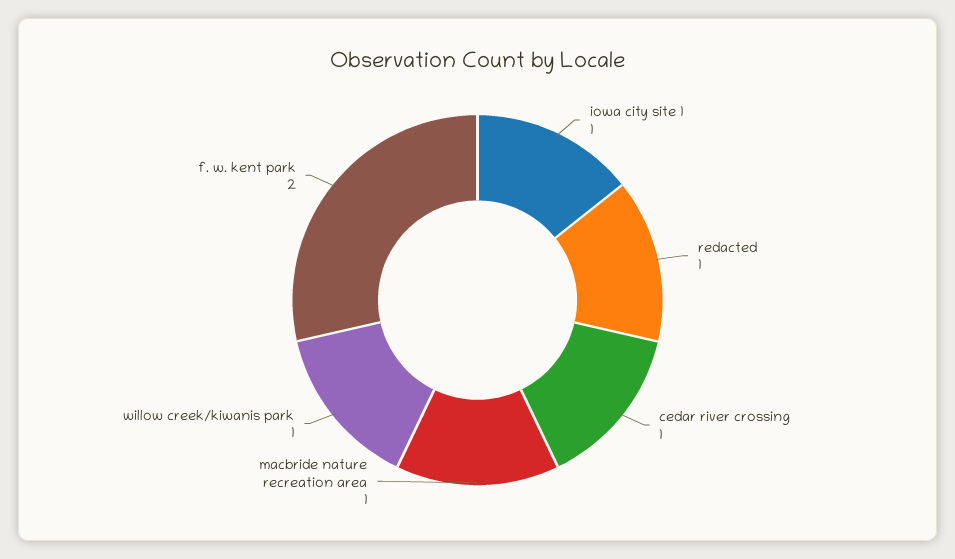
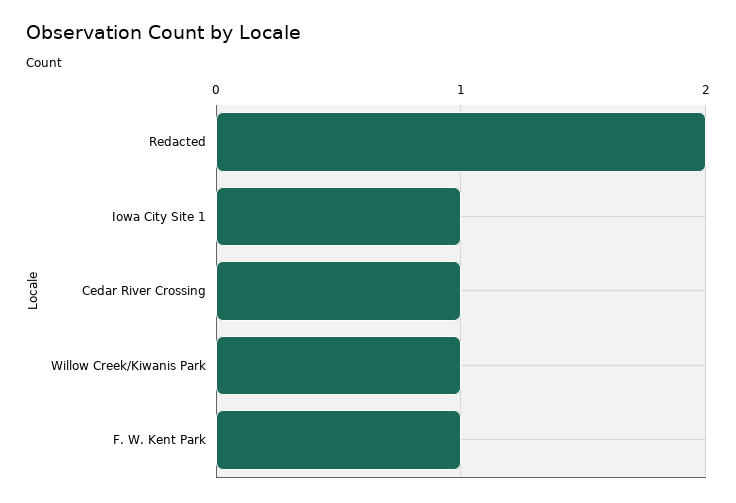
  {
    "iowa city site 1": 1,
-   "redacted": 1,
+   "redacted": 2,
    "cedar river crossing": 1,
-   "macbride nature recreation area": 1,
    "willow creek/kiwanis park": 1,
-   "f. w. kent park": 2
+   "f. w. kent park": 1
  }

